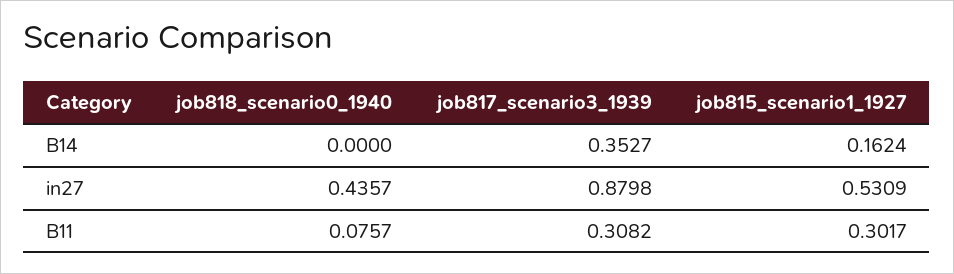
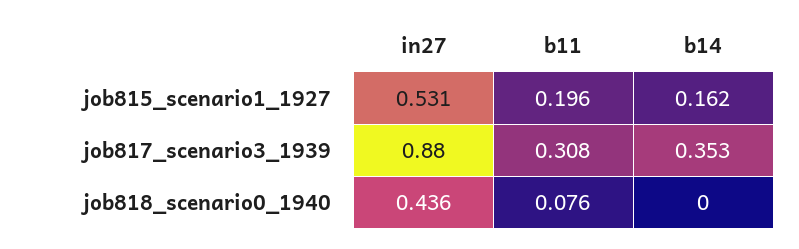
  {
    "job818_scenario0_1940": {
      "B14": 0,
      "in27": 0.4357,
      "B11": 0.0757
    },
    "job817_scenario3_1939": {
      "B14": 0.3527,
      "in27": 0.8798,
      "B11": 0.3082
    },
    "job815_scenario1_1927": {
      "B14": 0.1624,
      "in27": 0.5309,
-     "B11": 0.3017
+     "B11": 0.196
    }
  }

